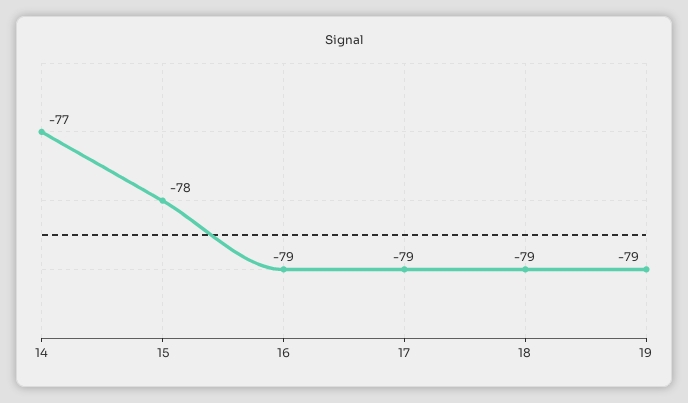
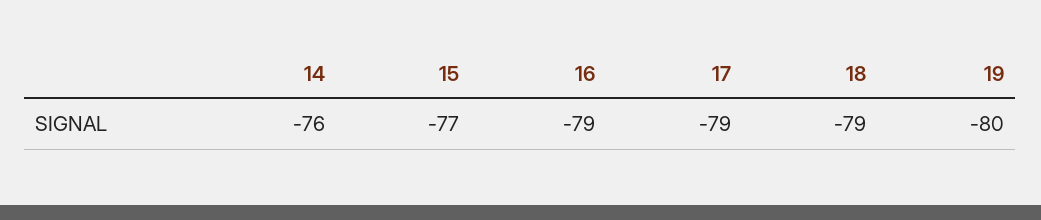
  {
-   "14": -77,
+   "14": -76,
-   "15": -78,
+   "15": -77,
    "16": -79,
    "17": -79,
    "18": -79,
-   "19": -79
+   "19": -80
  }

